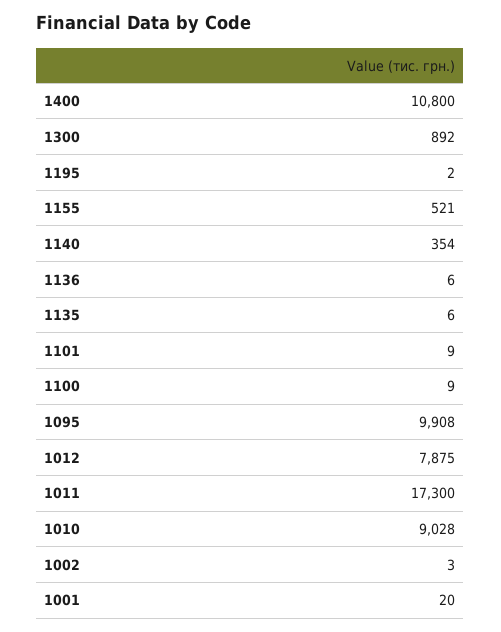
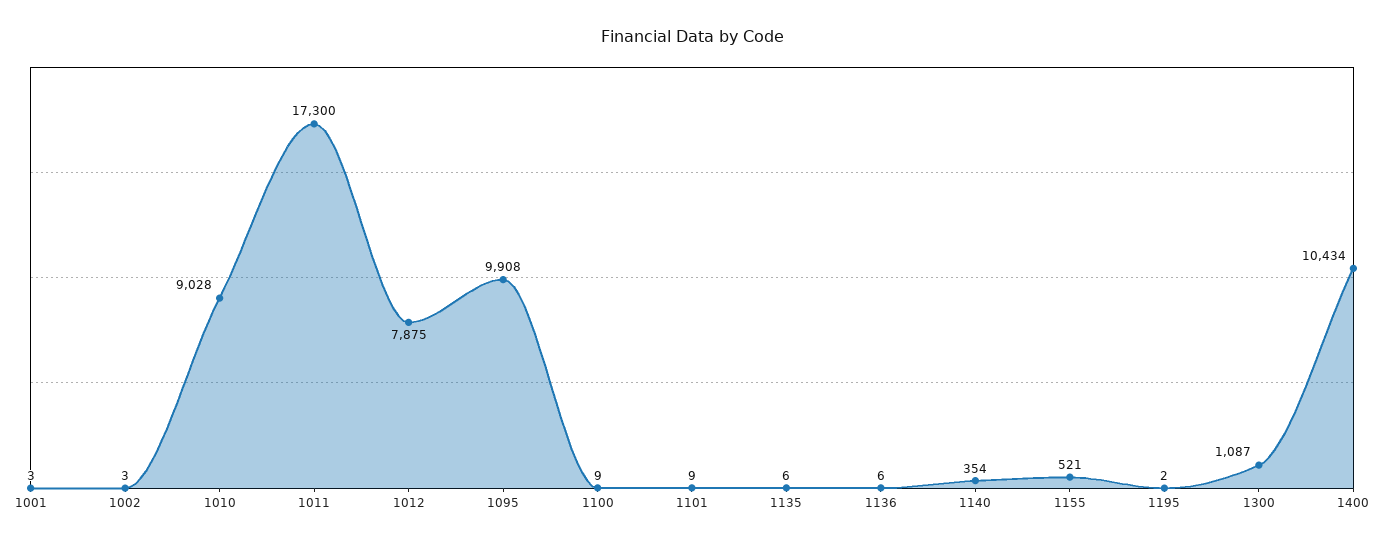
  {
-   "1400": 10800,
+   "1400": 10434,
-   "1300": 892,
+   "1300": 1087,
    "1195": 2,
    "1155": 521,
    "1140": 354,
    "1136": 6,
    "1135": 6,
    "1101": 9,
    "1100": 9,
    "1095": 9908,
    "1012": 7875,
    "1011": 17300,
    "1010": 9028,
    "1002": 3,
-   "1001": 20
+   "1001": 3
  }

